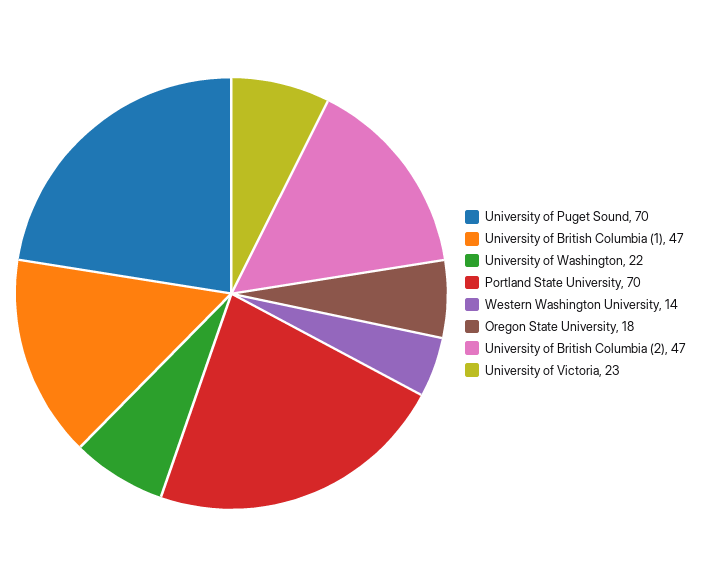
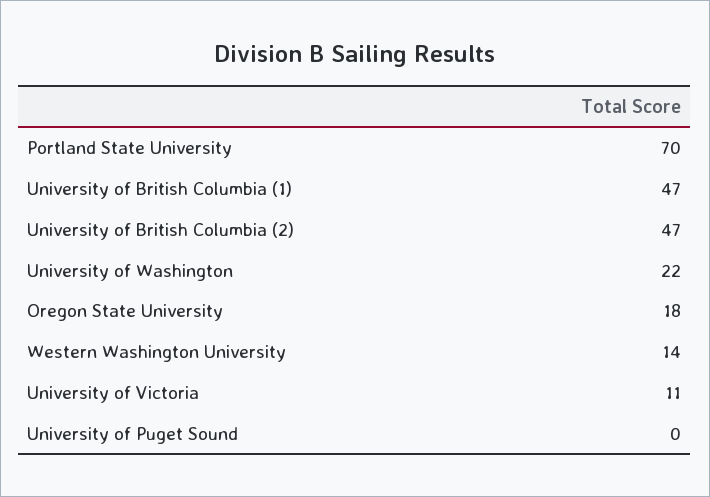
  {
-   "University of Puget Sound": 70,
+   "University of Puget Sound": 0,
    "University of British Columbia (1)": 47,
    "University of Washington": 22,
    "Portland State University": 70,
    "Western Washington University": 14,
    "Oregon State University": 18,
    "University of British Columbia (2)": 47,
-   "University of Victoria": 23
+   "University of Victoria": 11
  }

